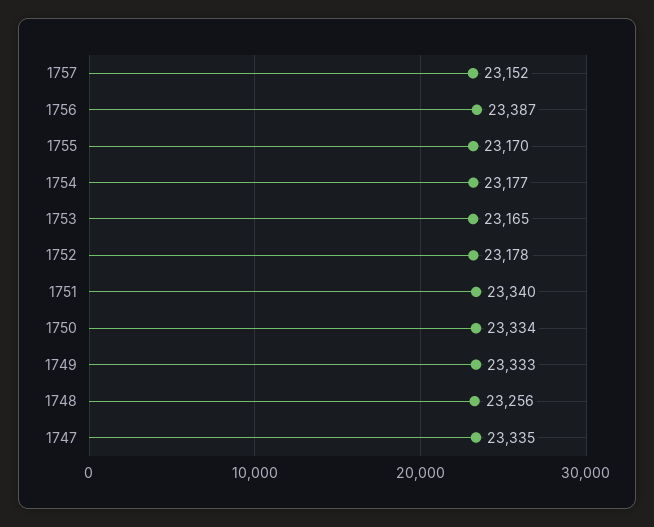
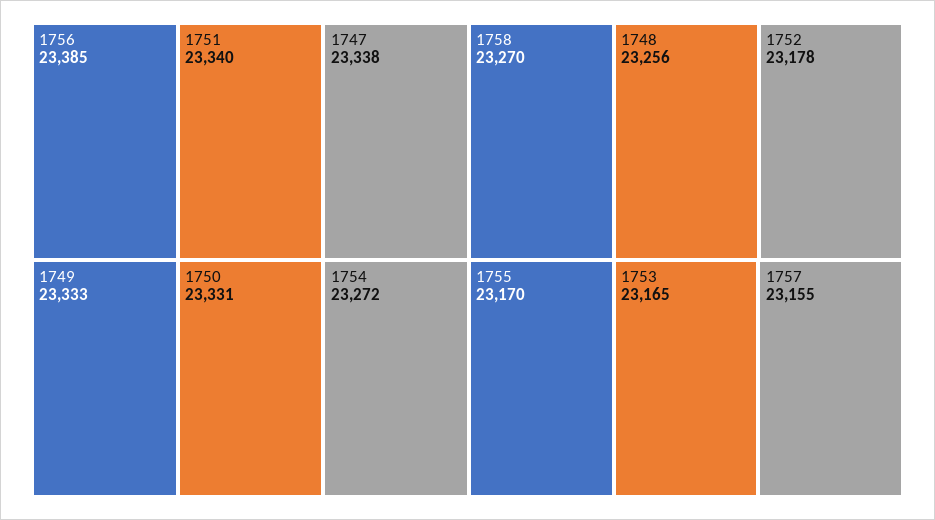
  {
-   "1757": 23152,
+   "1757": 23155,
-   "1756": 23387,
+   "1756": 23385,
    "1755": 23170,
-   "1754": 23177,
+   "1754": 23272,
    "1753": 23165,
    "1752": 23178,
    "1751": 23340,
-   "1750": 23334,
+   "1750": 23331,
    "1749": 23333,
    "1748": 23256,
-   "1747": 23335
+   "1747": 23338,
+   "1758": 23270
  }

